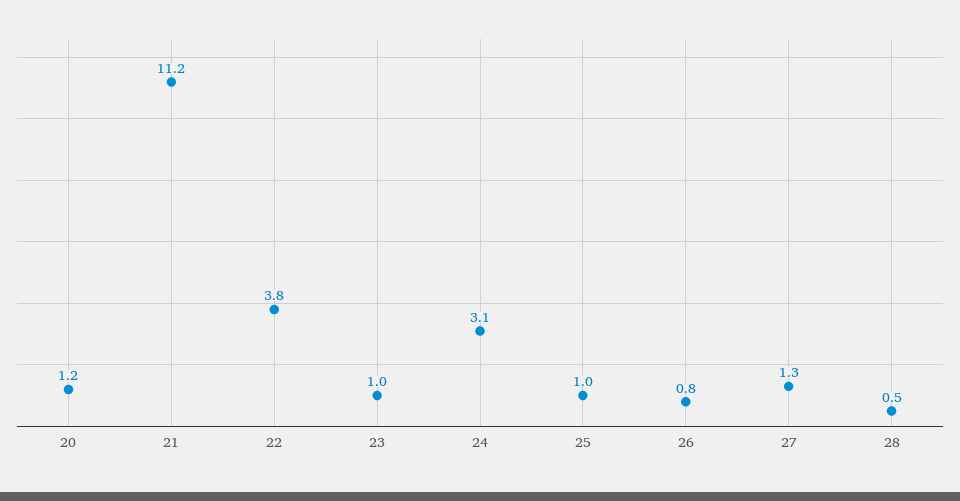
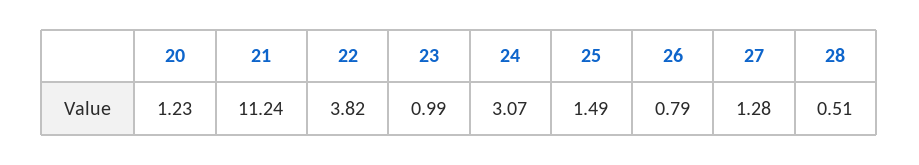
  {
    "20": 1.23,
    "21": 11.24,
    "22": 3.82,
    "23": 0.99,
    "24": 3.07,
-   "25": 1,
+   "25": 1.49,
    "26": 0.79,
    "27": 1.28,
    "28": 0.51
  }

